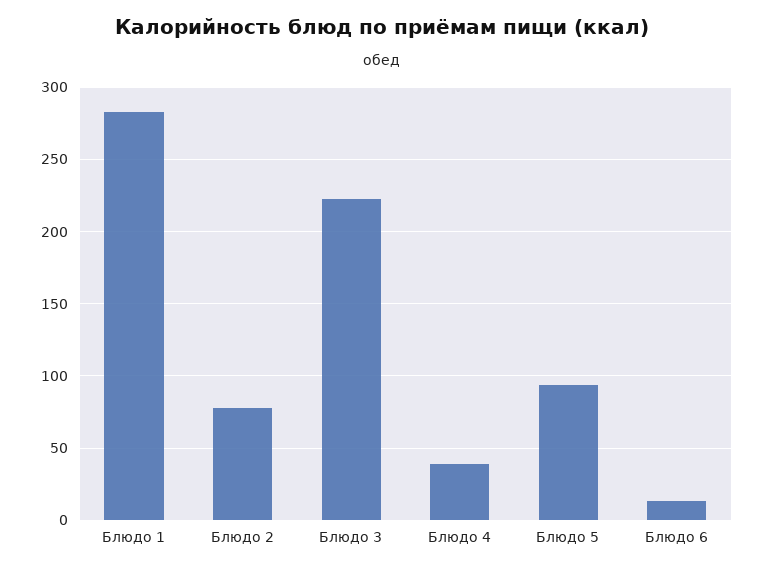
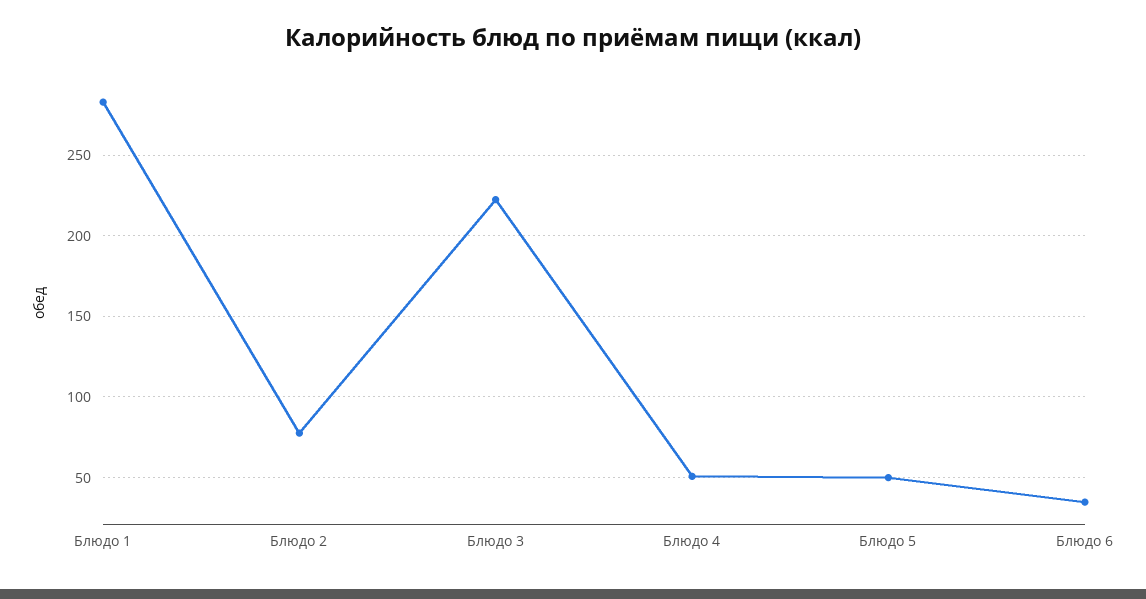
  {
    "Блюдо 1": 285,
    "Блюдо 2": 80,
    "Блюдо 3": 225,
-   "Блюдо 4": 40,
+   "Блюдо 4": 50,
-   "Блюдо 5": 95,
+   "Блюдо 5": 50,
-   "Блюдо 6": 15
+   "Блюдо 6": 35
  }

